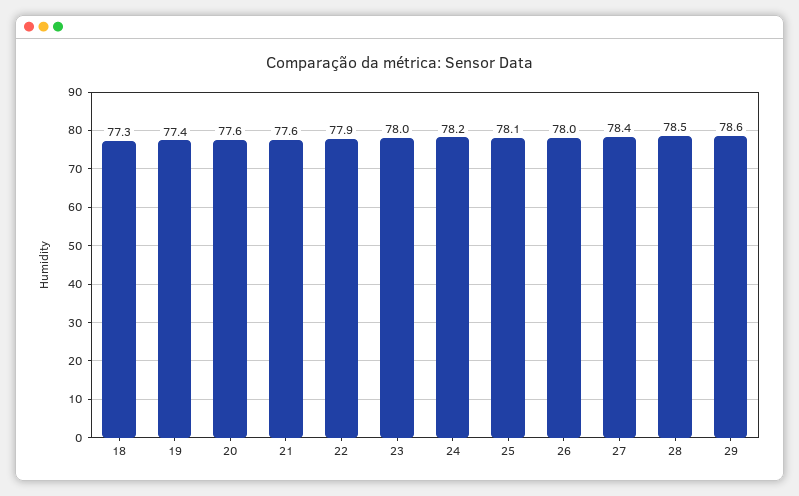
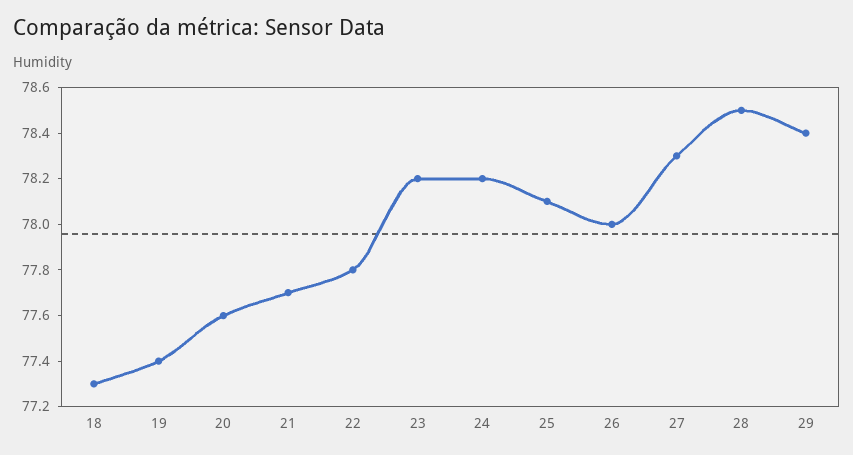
  {
    "18": 77.3,
    "19": 77.4,
    "20": 77.6,
-   "21": 77.6,
+   "21": 77.7,
-   "22": 77.9,
+   "22": 77.8,
-   "23": 78,
+   "23": 78.2,
    "24": 78.2,
    "25": 78.1,
    "26": 78,
-   "27": 78.4,
+   "27": 78.3,
    "28": 78.5,
-   "29": 78.6
+   "29": 78.4
  }

